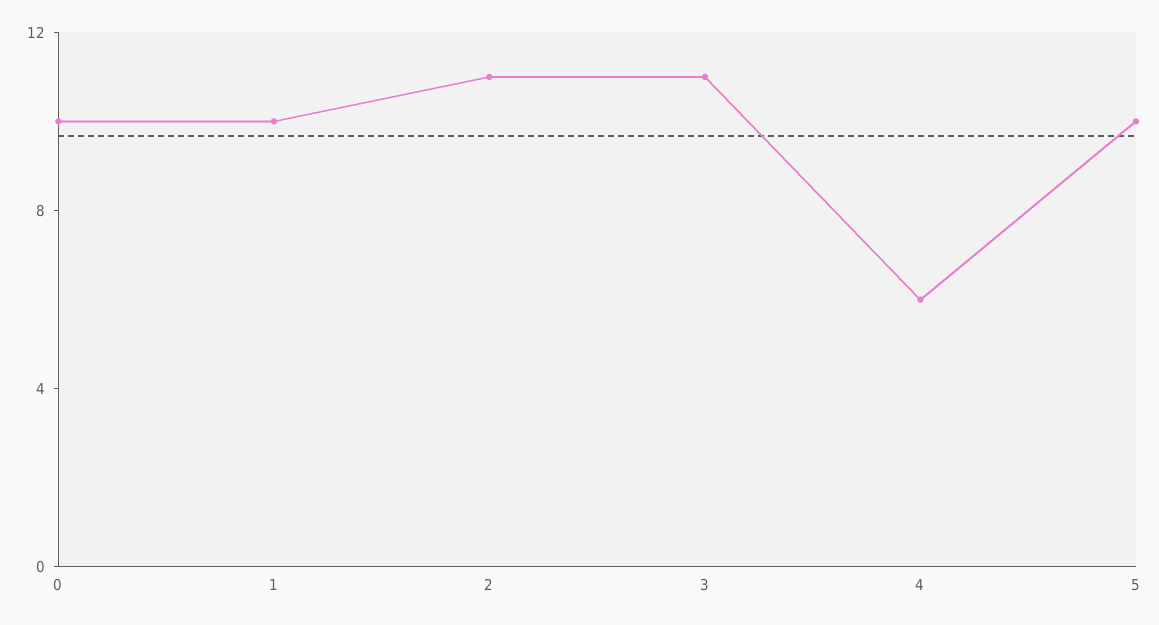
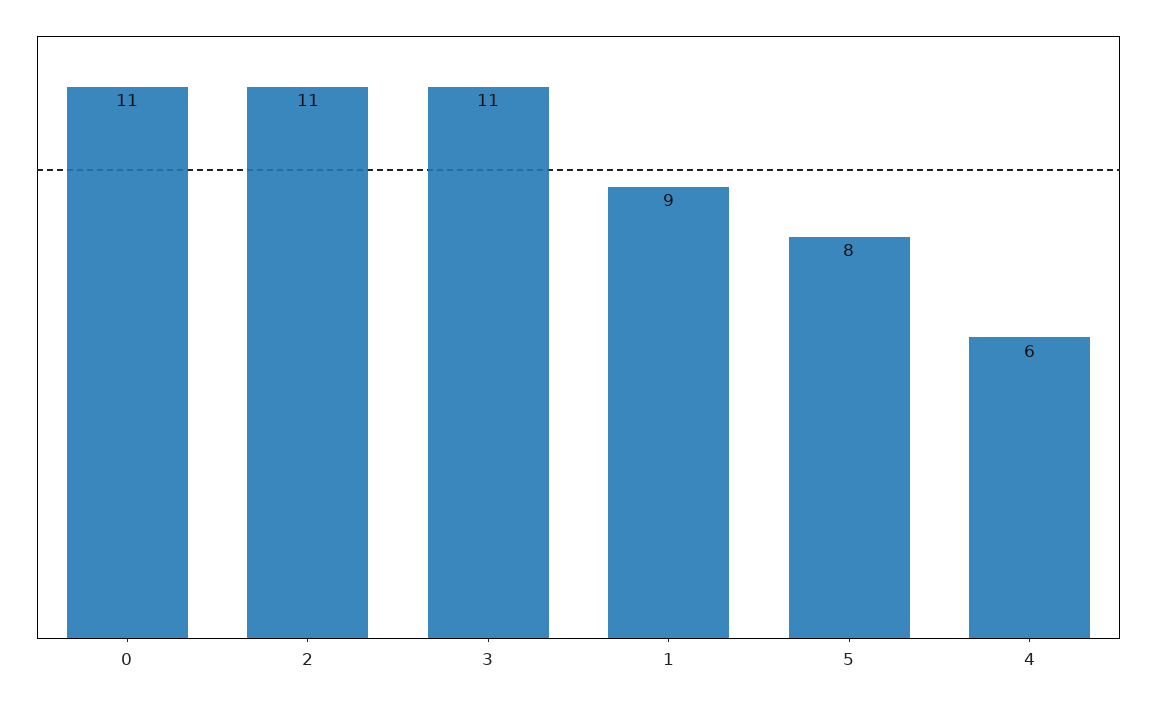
  {
-   "0": 10,
+   "0": 11,
-   "1": 10,
+   "1": 9,
    "2": 11,
    "3": 11,
    "4": 6,
-   "5": 10
+   "5": 8
  }

